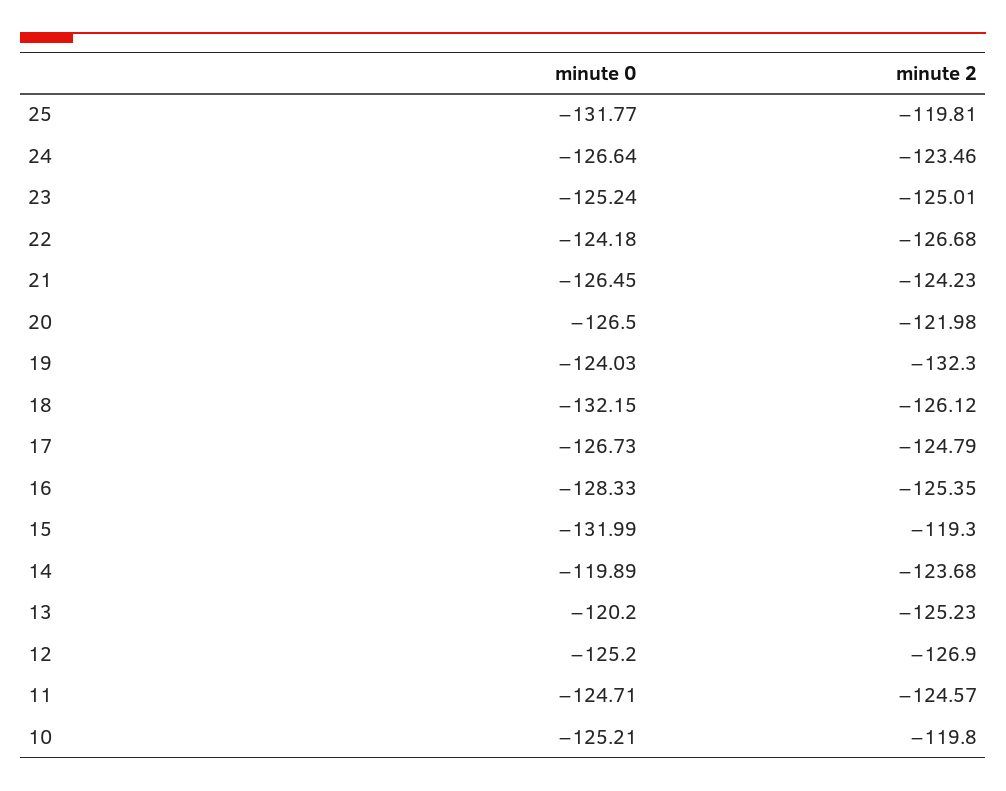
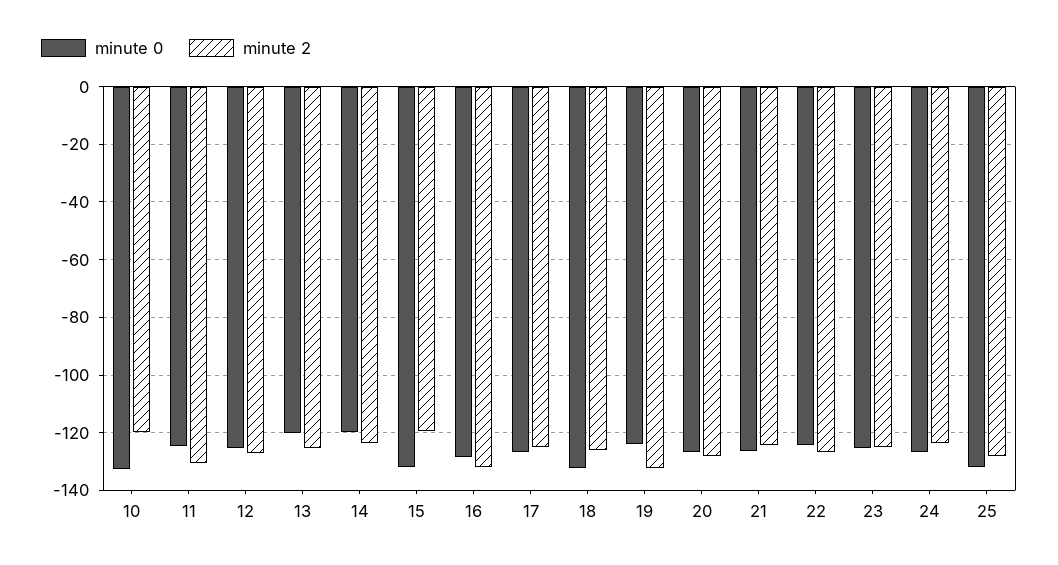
  {
    "minute 0": {
      "25": -131.77,
      "24": -126.64,
      "23": -125.24,
      "22": -124.18,
      "21": -126.45,
      "20": -126.5,
      "19": -124.03,
      "18": -132.15,
      "17": -126.73,
      "16": -128.33,
      "15": -131.99,
      "14": -119.89,
      "13": -120.2,
      "12": -125.2,
      "11": -124.71,
-     "10": -125.21
+     "10": -132.5
    },
    "minute 2": {
-     "25": -119.81,
+     "25": -127.5,
      "24": -123.46,
      "23": -125.01,
      "22": -126.68,
      "21": -124.23,
-     "20": -121.98,
+     "20": -127.5,
      "19": -132.3,
      "18": -126.12,
      "17": -124.79,
-     "16": -125.35,
+     "16": -132.5,
      "15": -119.3,
      "14": -123.68,
      "13": -125.23,
      "12": -126.9,
-     "11": -124.57,
+     "11": -130,
      "10": -119.8
    }
  }

